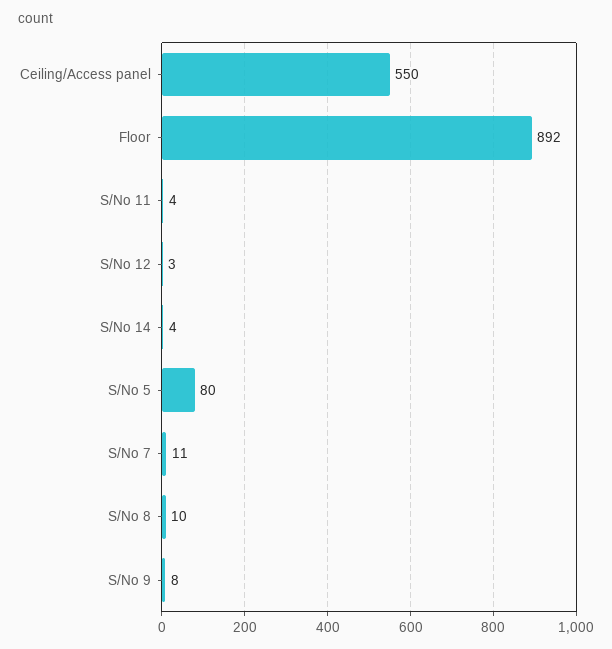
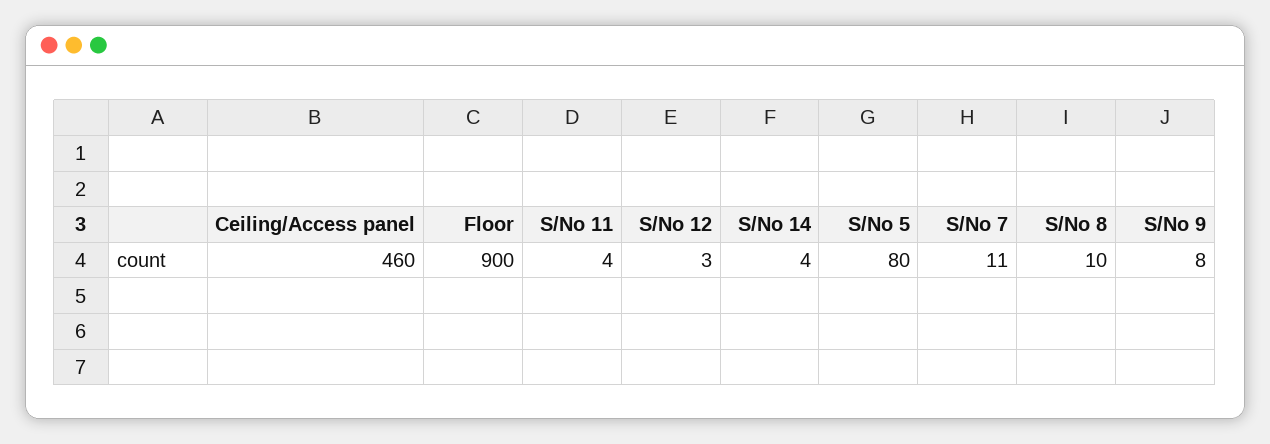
  {
-   "Ceiling/Access panel": 550,
+   "Ceiling/Access panel": 460,
-   "Floor": 892,
+   "Floor": 900,
    "S/No 11": 4,
    "S/No 12": 3,
    "S/No 14": 4,
    "S/No 5": 80,
    "S/No 7": 11,
    "S/No 8": 10,
    "S/No 9": 8
  }

